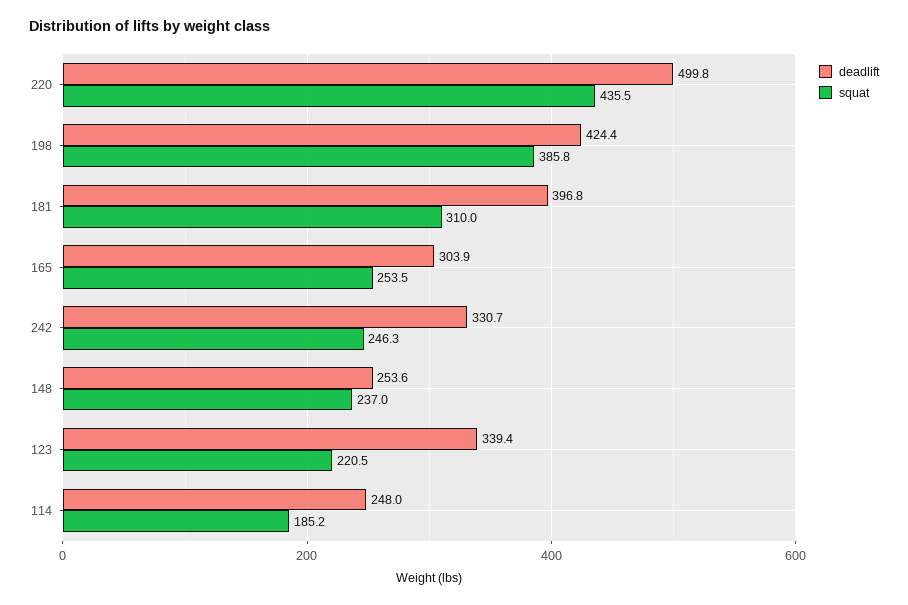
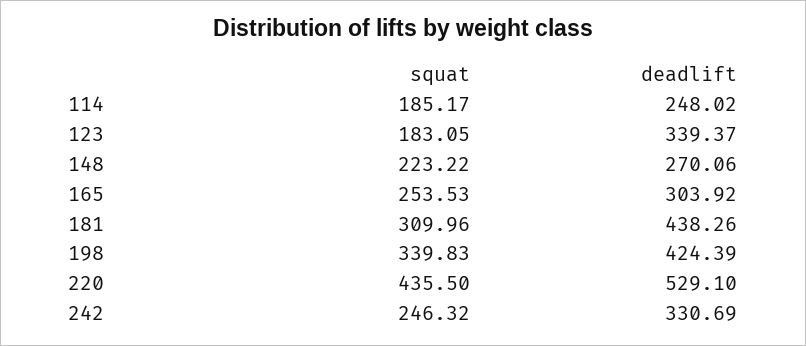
  {
    "deadlift": {
-     "220": 499.8,
+     "220": 529.1,
      "198": 424.39,
-     "181": 396.8,
+     "181": 438.26,
      "165": 303.92,
      "242": 330.69,
-     "148": 253.6,
+     "148": 270.06,
      "123": 339.37,
      "114": 248.02
    },
    "squat": {
      "220": 435.5,
-     "198": 385.8,
+     "198": 339.83,
      "181": 309.96,
      "165": 253.53,
      "242": 246.32,
-     "148": 237,
+     "148": 223.22,
-     "123": 220.5,
+     "123": 183.05,
      "114": 185.17
    }
  }

